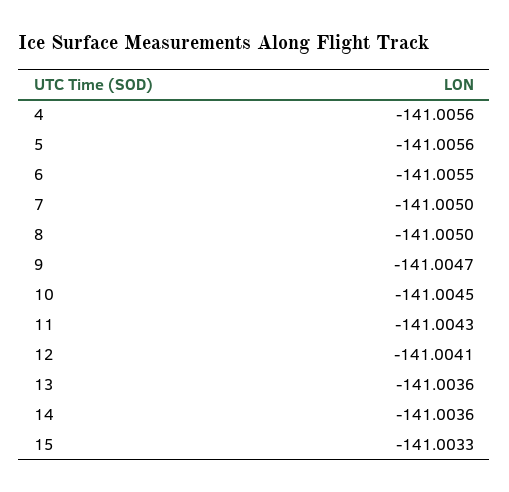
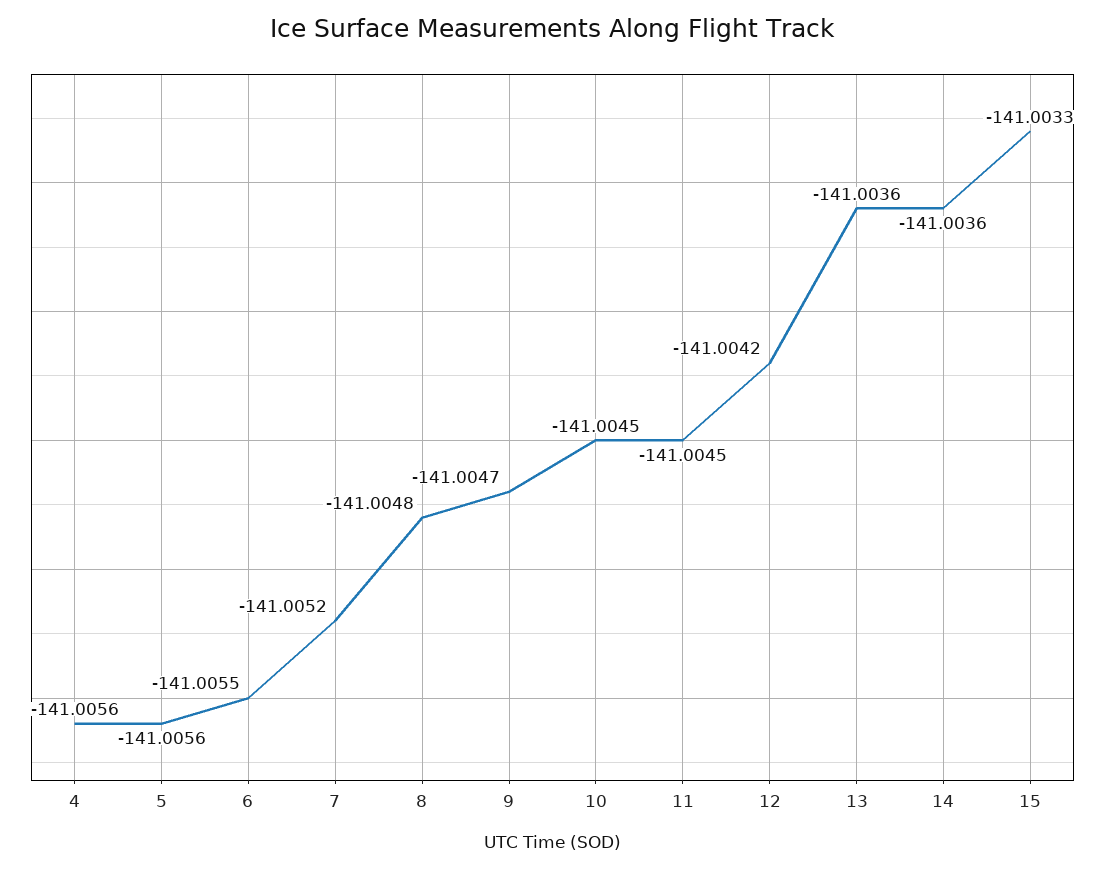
  {
    "4": -141.0056,
    "5": -141.0056,
    "6": -141.0055,
-   "7": -141.005,
+   "7": -141.0052,
-   "8": -141.005,
+   "8": -141.0048,
    "9": -141.0047,
    "10": -141.0045,
-   "11": -141.0043,
+   "11": -141.0045,
-   "12": -141.0041,
+   "12": -141.0042,
    "13": -141.0036,
    "14": -141.0036,
    "15": -141.0033
  }

